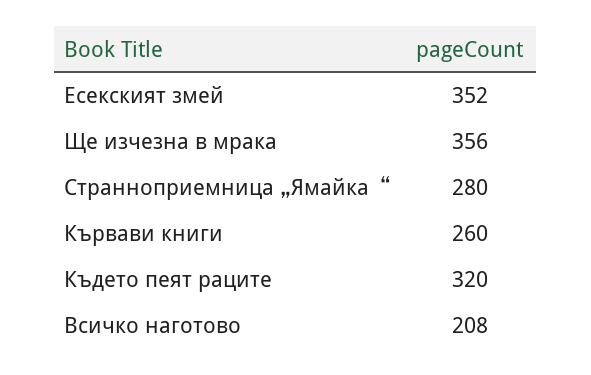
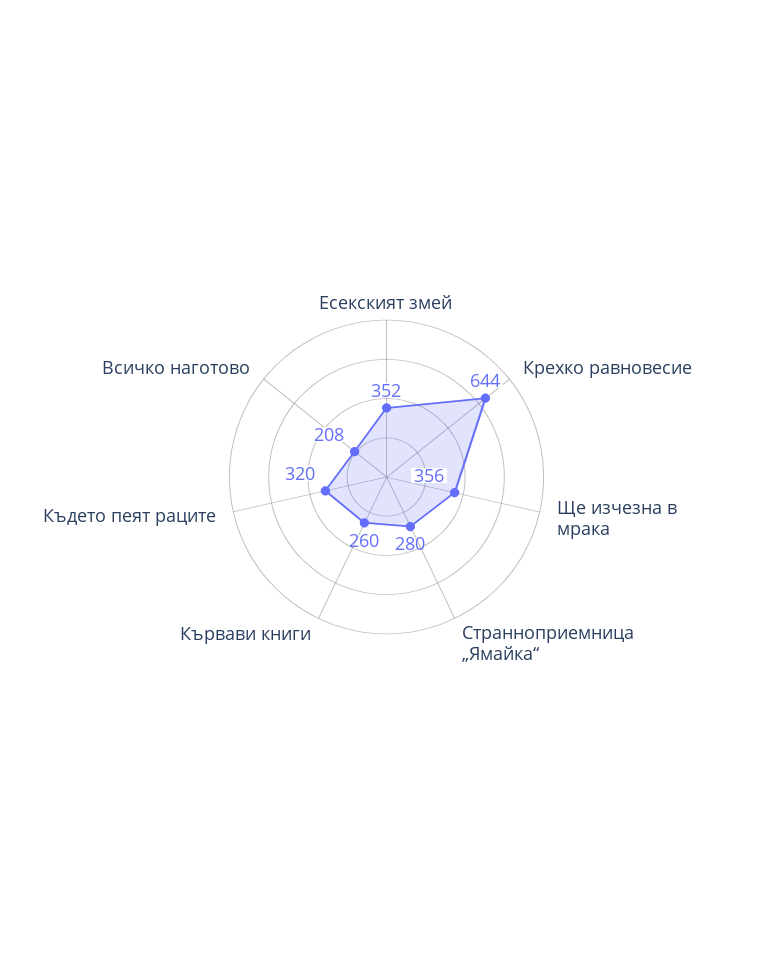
  {
    "Есекският змей": 352,
    "Ще изчезна в мрака": 356,
    "Странноприемница „Ямайка“": 280,
    "Кървави книги": 260,
    "Където пеят раците": 320,
-   "Всичко наготово": 208
+   "Всичко наготово": 208,
+   "Крехко равновесие": 644
  }

